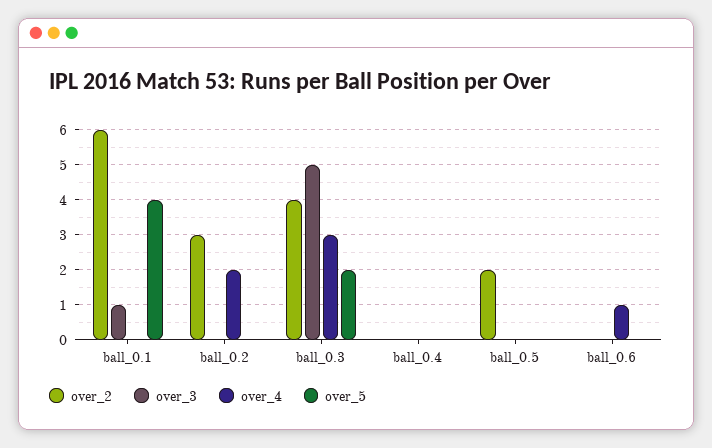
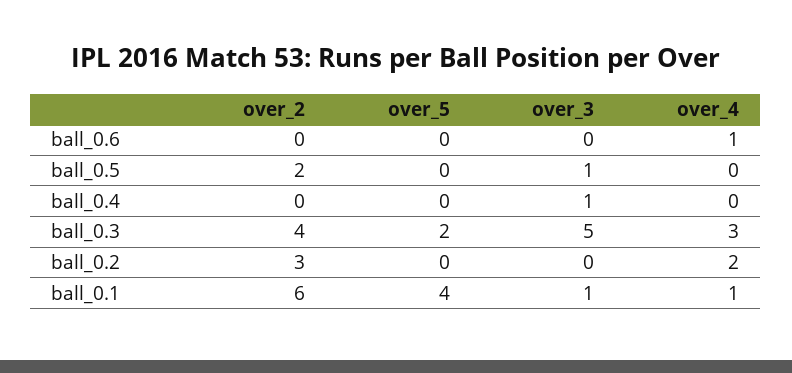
  {
    "over_2": {
      "ball_0.1": 6,
      "ball_0.2": 3,
      "ball_0.3": 4,
      "ball_0.4": 0,
      "ball_0.5": 2,
      "ball_0.6": 0
    },
    "over_3": {
      "ball_0.1": 1,
      "ball_0.2": 0,
      "ball_0.3": 5,
-     "ball_0.4": 0,
+     "ball_0.4": 1,
-     "ball_0.5": 0,
+     "ball_0.5": 1,
      "ball_0.6": 0
    },
    "over_4": {
-     "ball_0.1": 0,
+     "ball_0.1": 1,
      "ball_0.2": 2,
      "ball_0.3": 3,
      "ball_0.4": 0,
      "ball_0.5": 0,
      "ball_0.6": 1
    },
    "over_5": {
      "ball_0.1": 4,
      "ball_0.2": 0,
      "ball_0.3": 2,
      "ball_0.4": 0,
      "ball_0.5": 0,
      "ball_0.6": 0
    }
  }

